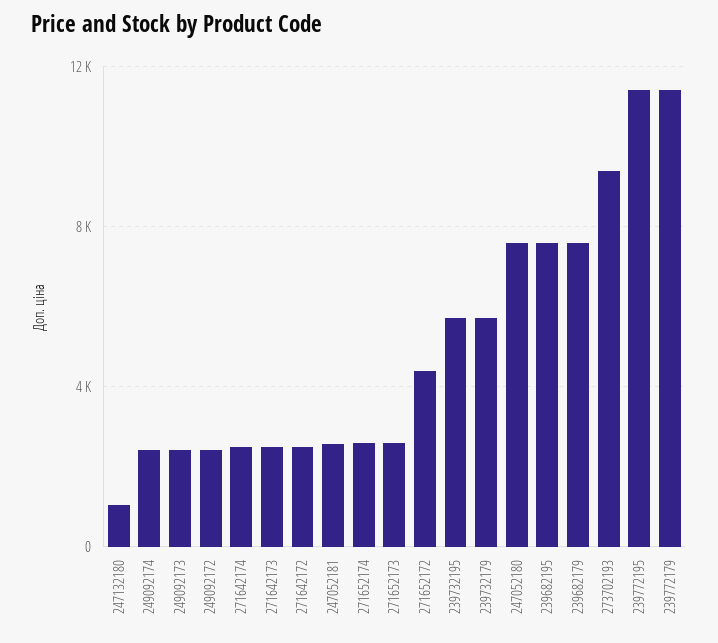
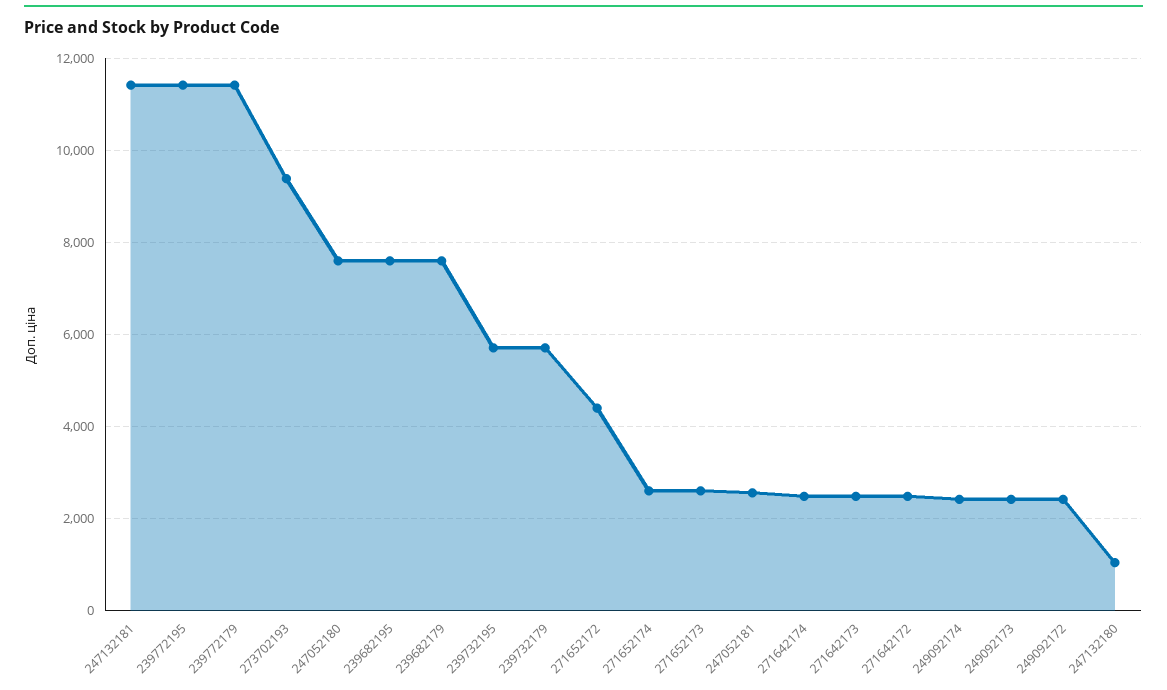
  {
    "247132180": 1000,
    "249092174": 2400,
    "249092173": 2400,
    "249092172": 2400,
    "271642174": 2400,
    "271642173": 2400,
    "271642172": 2400,
    "247052181": 2600,
    "271652174": 2600,
    "271652173": 2600,
    "271652172": 4400,
    "239732195": 5800,
    "239732179": 5800,
    "247052180": 7600,
    "239682195": 7600,
    "239682179": 7600,
    "273702193": 9400,
    "239772195": 11400,
-   "239772179": 11400
+   "239772179": 11400,
+   "247132181": 11400
  }

